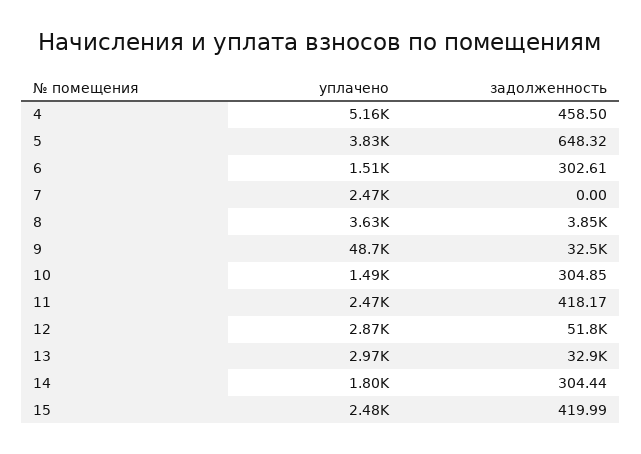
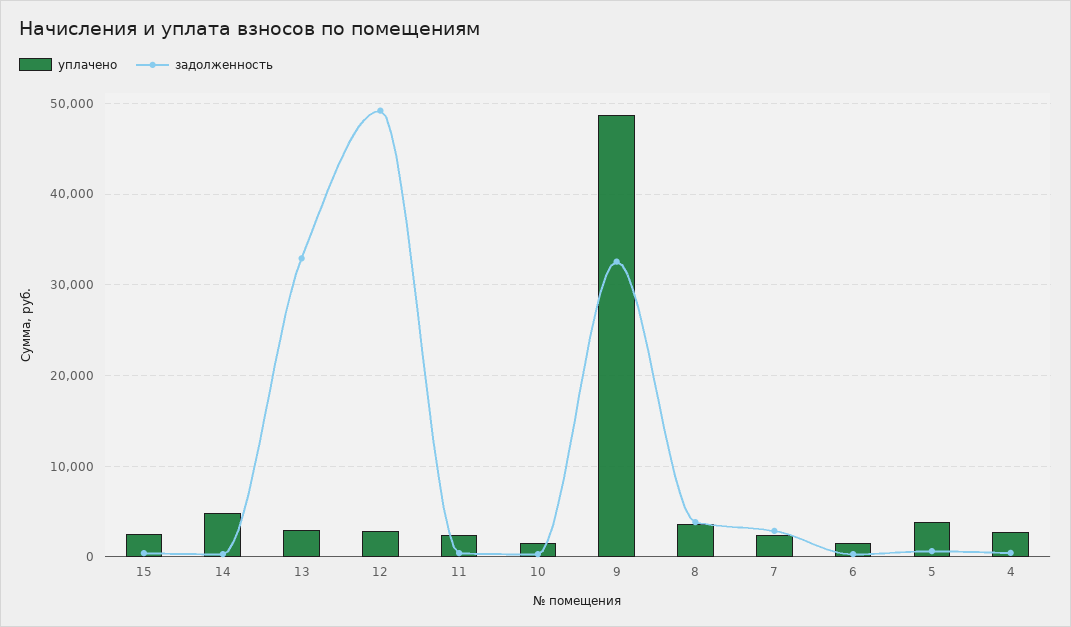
  {
    "уплачено": {
-     "4": 5160,
+     "4": 3000,
      "5": 3830,
      "6": 1510,
      "7": 2470,
      "8": 3630,
      "9": 48700,
      "10": 1490,
      "11": 2470,
      "12": 2870,
      "13": 2970,
-     "14": 1800,
+     "14": 5000,
      "15": 2480
    },
    "задолженность": {
      "4": 458.5,
      "5": 648.32,
      "6": 302.61,
-     "7": 0,
+     "7": 3000,
      "8": 3850,
      "9": 32500,
      "10": 304.85,
      "11": 418.17,
-     "12": 51800,
+     "12": 49000,
      "13": 32900,
      "14": 304.44,
      "15": 419.99
    }
  }

